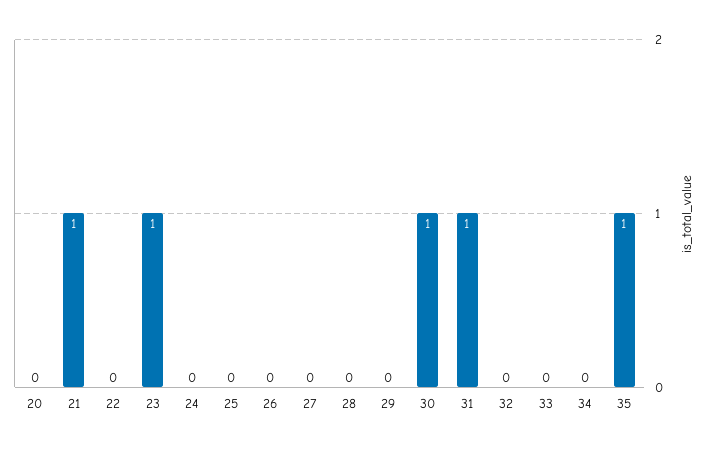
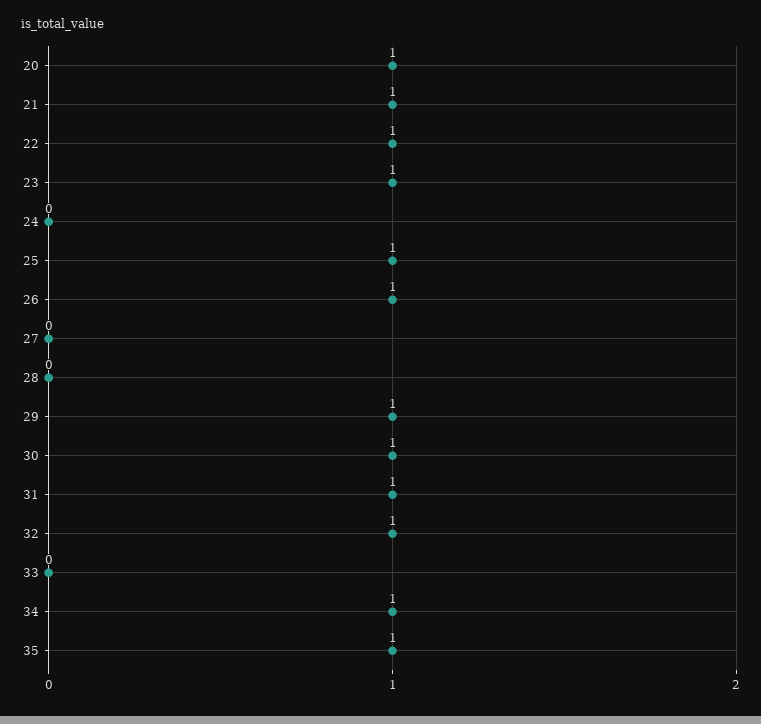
  {
-   "20": 0,
+   "20": 1,
    "21": 1,
-   "22": 0,
+   "22": 1,
    "23": 1,
    "24": 0,
-   "25": 0,
+   "25": 1,
-   "26": 0,
+   "26": 1,
    "27": 0,
    "28": 0,
-   "29": 0,
+   "29": 1,
    "30": 1,
    "31": 1,
-   "32": 0,
+   "32": 1,
    "33": 0,
-   "34": 0,
+   "34": 1,
    "35": 1
  }

